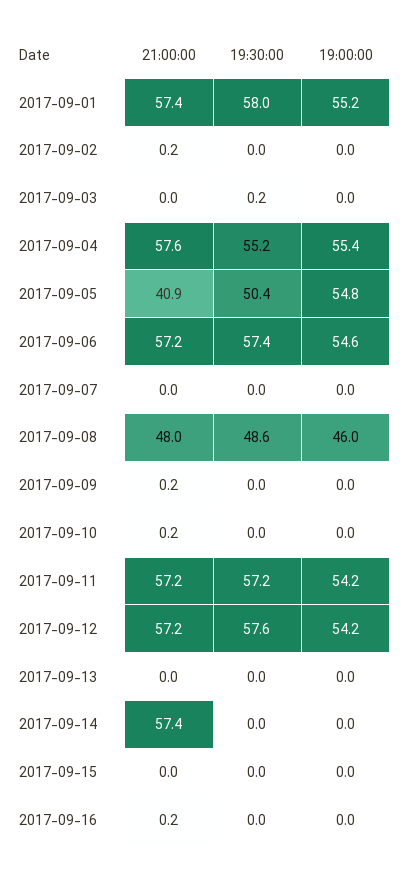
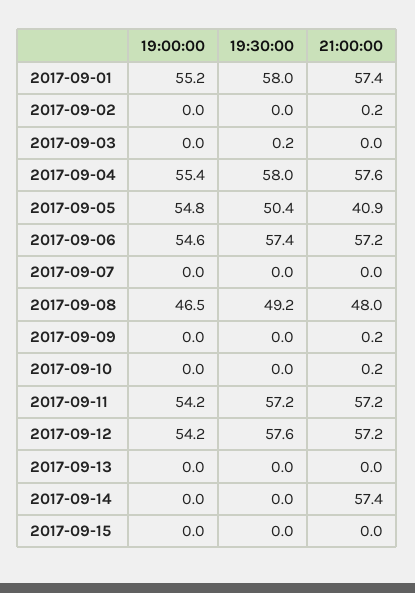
  {
    "21:00:00": {
      "2017-09-01": 57.4,
      "2017-09-02": 0.2,
      "2017-09-03": 0,
      "2017-09-04": 57.6,
      "2017-09-05": 40.9,
      "2017-09-06": 57.2,
      "2017-09-07": 0,
      "2017-09-08": 48,
      "2017-09-09": 0.2,
      "2017-09-10": 0.2,
      "2017-09-11": 57.2,
      "2017-09-12": 57.2,
      "2017-09-13": 0,
      "2017-09-14": 57.4,
-     "2017-09-15": 0,
+     "2017-09-15": 0
-     "2017-09-16": 0.2
    },
    "19:30:00": {
      "2017-09-01": 58,
      "2017-09-02": 0,
      "2017-09-03": 0.2,
-     "2017-09-04": 55.2,
+     "2017-09-04": 58,
      "2017-09-05": 50.4,
      "2017-09-06": 57.4,
      "2017-09-07": 0,
-     "2017-09-08": 48.6,
+     "2017-09-08": 49.2,
      "2017-09-09": 0,
      "2017-09-10": 0,
      "2017-09-11": 57.2,
      "2017-09-12": 57.6,
      "2017-09-13": 0,
      "2017-09-14": 0,
-     "2017-09-15": 0,
+     "2017-09-15": 0
-     "2017-09-16": 0
    },
    "19:00:00": {
      "2017-09-01": 55.2,
      "2017-09-02": 0,
      "2017-09-03": 0,
      "2017-09-04": 55.4,
      "2017-09-05": 54.8,
      "2017-09-06": 54.6,
      "2017-09-07": 0,
-     "2017-09-08": 46,
+     "2017-09-08": 46.5,
      "2017-09-09": 0,
      "2017-09-10": 0,
      "2017-09-11": 54.2,
      "2017-09-12": 54.2,
      "2017-09-13": 0,
      "2017-09-14": 0,
-     "2017-09-15": 0,
+     "2017-09-15": 0
-     "2017-09-16": 0
    }
  }

